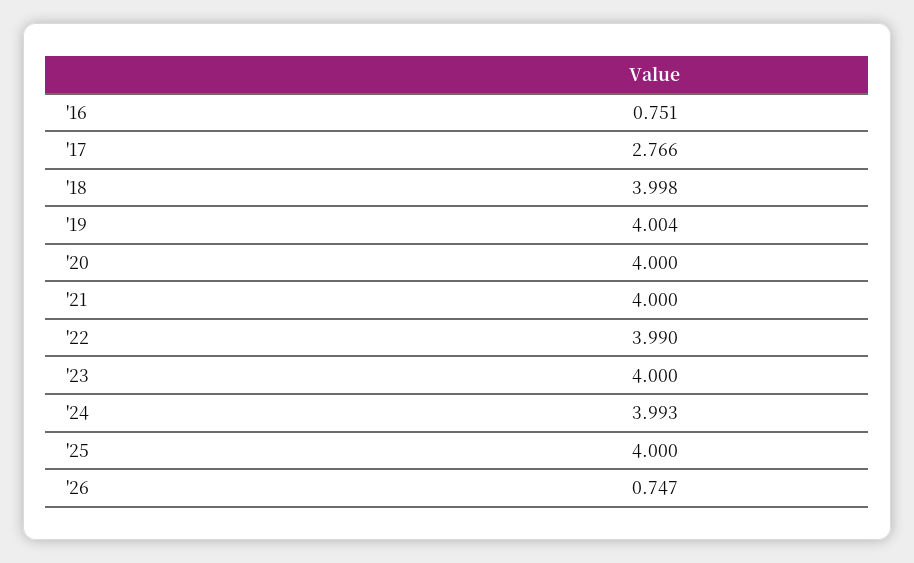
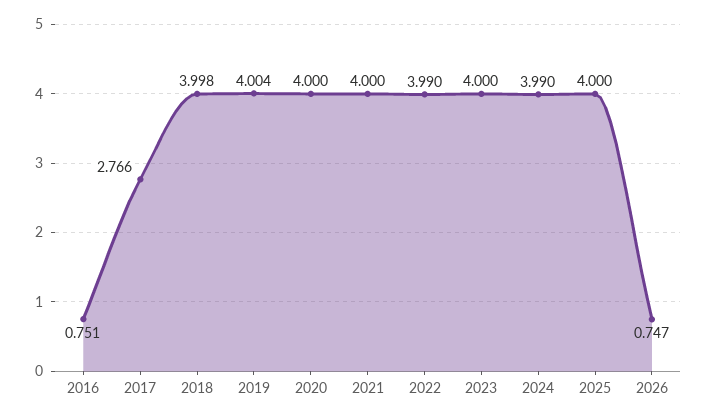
  {
    "'16": 0.751,
    "'17": 2.766,
    "'18": 3.998,
    "'19": 4.004,
    "'20": 4,
    "'21": 4,
    "'22": 3.99,
    "'23": 4,
-   "'24": 3.993,
+   "'24": 3.99,
    "'25": 4,
    "'26": 0.747
  }

